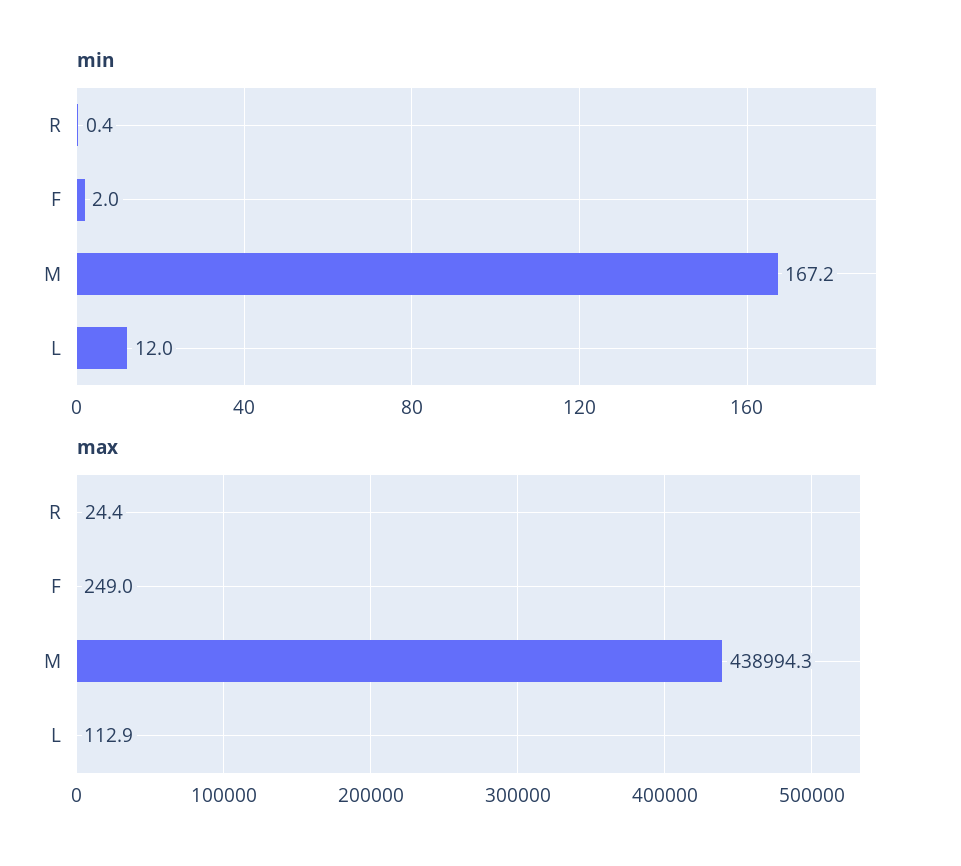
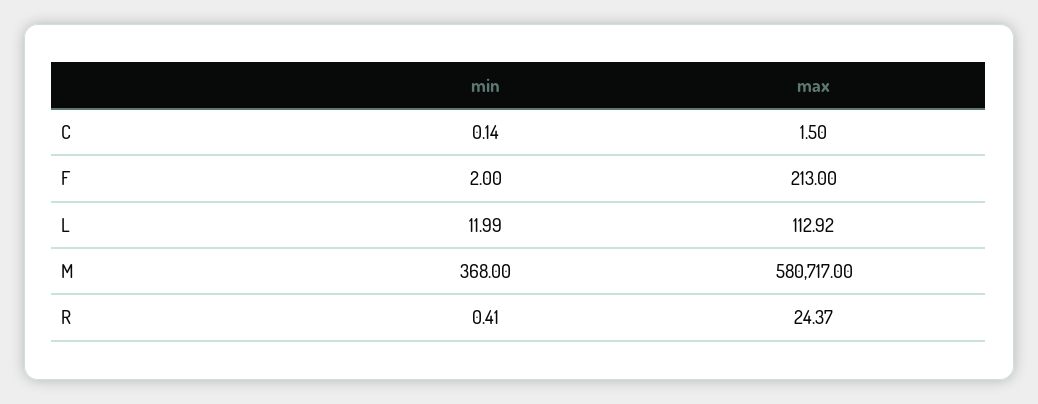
  {
    "min": {
      "R": 0.41,
      "F": 2,
-     "M": 167.2,
+     "M": 368,
-     "L": 11.99
+     "L": 11.99,
+     "C": 0.14
    },
    "max": {
      "R": 24.37,
-     "F": 249,
+     "F": 213,
-     "M": 438994.3,
+     "M": 580717,
-     "L": 112.92
+     "L": 112.92,
+     "C": 1.5
    }
  }

